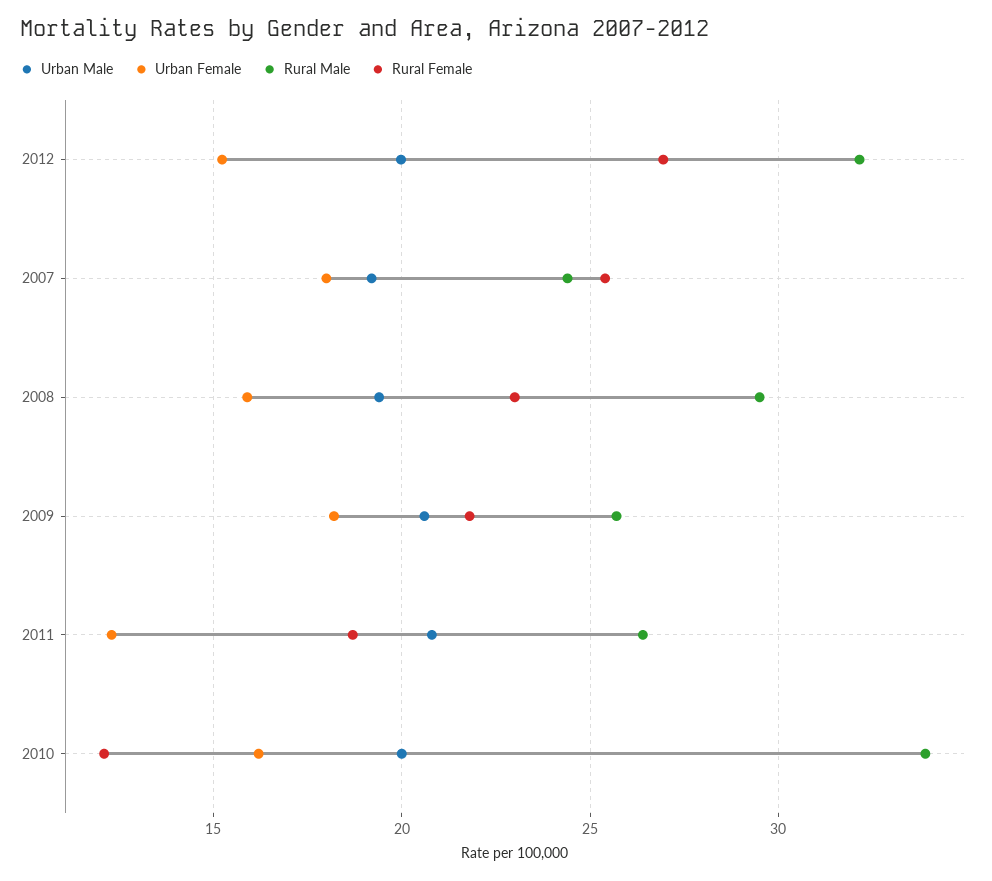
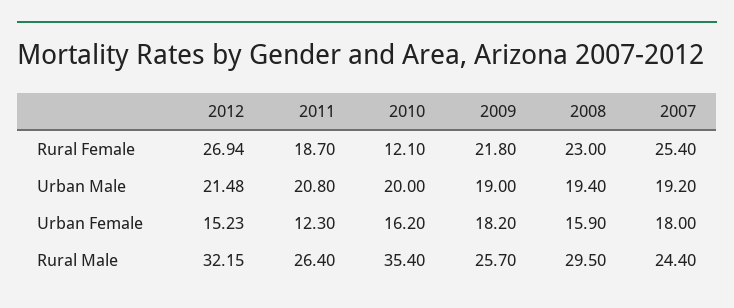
  {
    "Urban Male": {
-     "2012": 20,
+     "2012": 21.48,
      "2007": 19.2,
      "2008": 19.4,
-     "2009": 20.5,
+     "2009": 19,
      "2011": 20.8,
      "2010": 20
    },
    "Urban Female": {
      "2012": 15.23,
      "2007": 18,
      "2008": 15.9,
      "2009": 18.2,
      "2011": 12.3,
      "2010": 16.2
    },
    "Rural Male": {
      "2012": 32.15,
      "2007": 24.4,
      "2008": 29.5,
      "2009": 25.7,
      "2011": 26.4,
-     "2010": 34
+     "2010": 35.4
    },
    "Rural Female": {
      "2012": 26.94,
      "2007": 25.4,
      "2008": 23,
      "2009": 21.8,
      "2011": 18.7,
      "2010": 12.1
    }
  }

